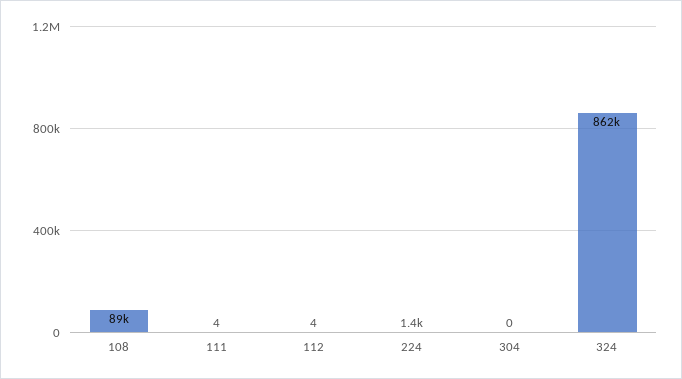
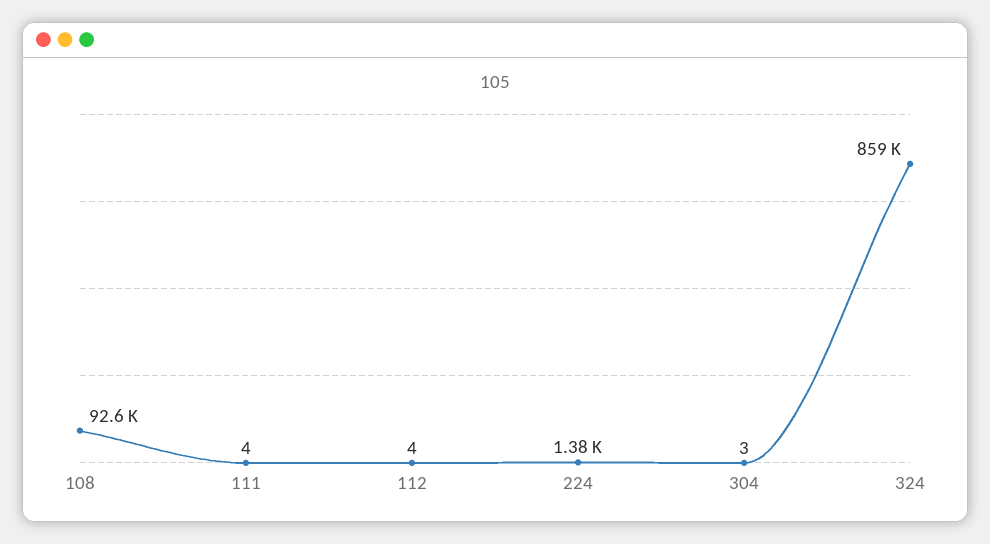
  {
-   "108": 89000,
+   "108": 92600,
    "111": 4,
    "112": 4,
    "224": 1380,
-   "304": 0,
+   "304": 3,
-   "324": 862000
+   "324": 859000
  }

